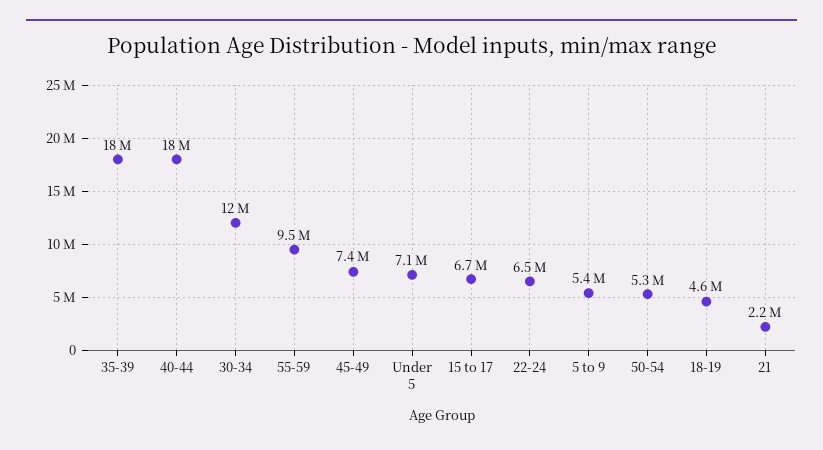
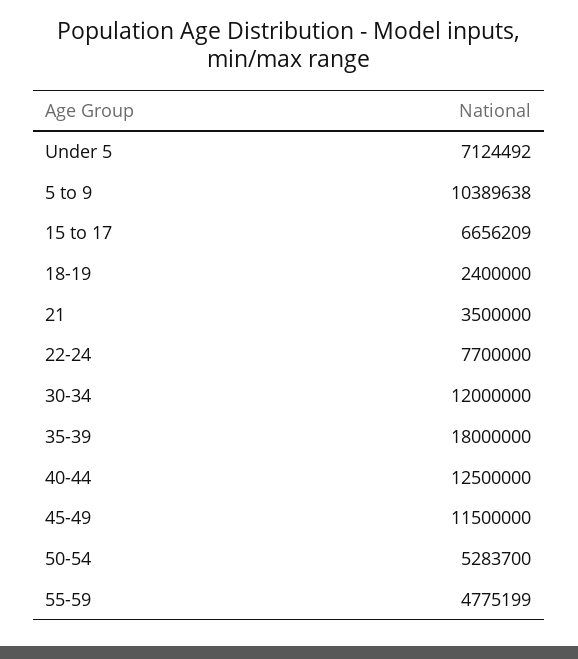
  {
    "35-39": 18000000,
-   "40-44": 18000000,
+   "40-44": 12500000,
    "30-34": 12000000,
-   "55-59": 9500000,
+   "55-59": 4775199,
-   "45-49": 7400000,
+   "45-49": 11500000,
    "Under 5": 7124492,
    "15 to 17": 6656209,
-   "22-24": 6500000,
+   "22-24": 7700000,
-   "5 to 9": 5400000,
+   "5 to 9": 10389638,
    "50-54": 5283700,
-   "18-19": 4600000,
+   "18-19": 2400000,
-   "21": 2200000
+   "21": 3500000
  }

